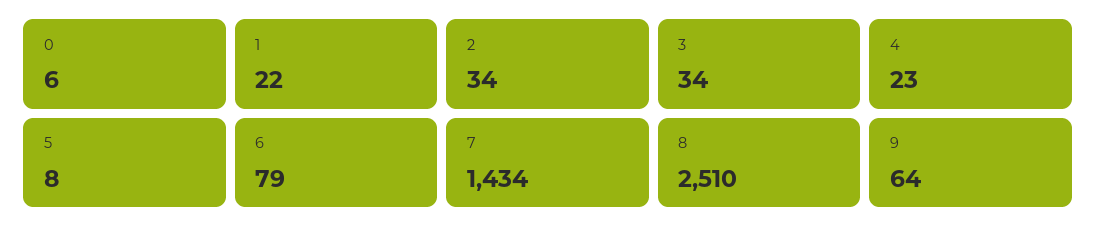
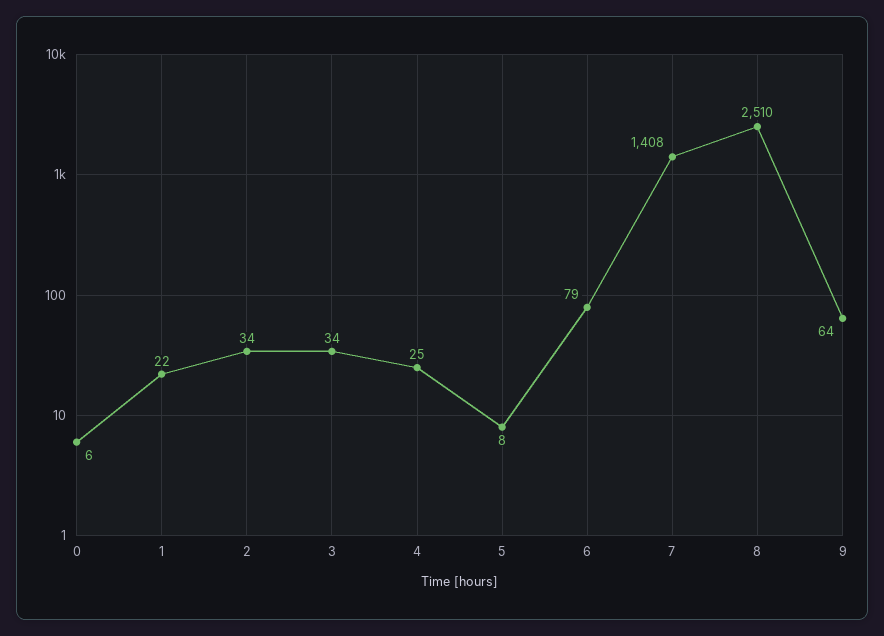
  {
    "0": 6,
    "1": 22,
    "2": 34,
    "3": 34,
-   "4": 23,
+   "4": 25,
    "5": 8,
    "6": 79,
-   "7": 1434,
+   "7": 1408,
    "8": 2510,
    "9": 64
  }

